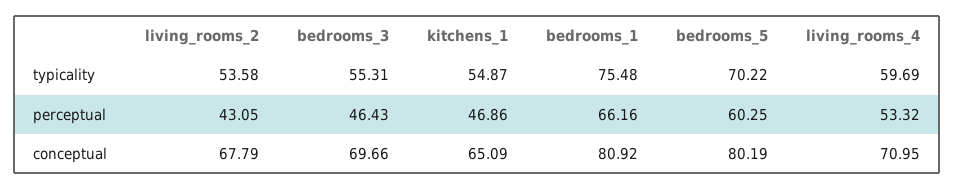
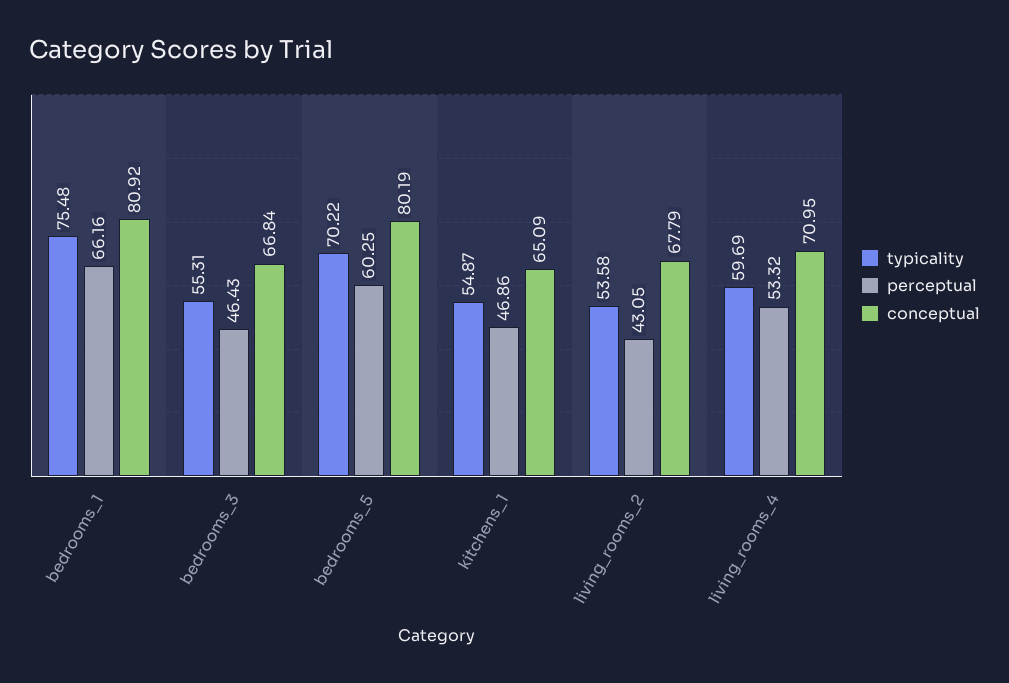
  {
    "typicality": {
      "living_rooms_2": 53.58,
      "bedrooms_3": 55.31,
      "kitchens_1": 54.87,
      "bedrooms_1": 75.48,
      "bedrooms_5": 70.22,
      "living_rooms_4": 59.69
    },
    "perceptual": {
      "living_rooms_2": 43.05,
      "bedrooms_3": 46.43,
      "kitchens_1": 46.86,
      "bedrooms_1": 66.16,
      "bedrooms_5": 60.25,
      "living_rooms_4": 53.32
    },
    "conceptual": {
      "living_rooms_2": 67.79,
-     "bedrooms_3": 69.66,
+     "bedrooms_3": 66.84,
      "kitchens_1": 65.09,
      "bedrooms_1": 80.92,
      "bedrooms_5": 80.19,
      "living_rooms_4": 70.95
    }
  }

